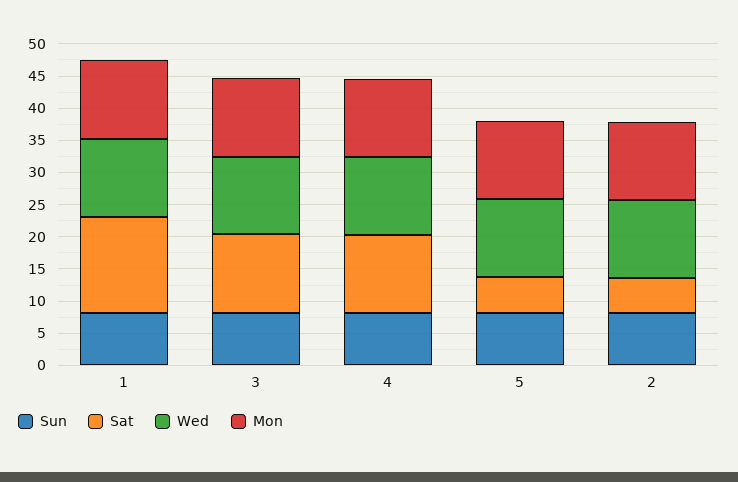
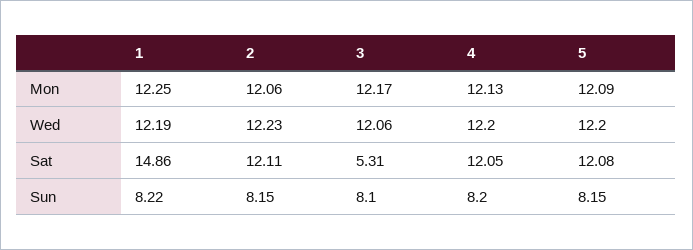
  {
    "Sun": {
      "1": 8.22,
      "3": 8.1,
      "4": 8.2,
      "5": 8.15,
      "2": 8.15
    },
    "Sat": {
      "1": 14.86,
-     "3": 12.5,
+     "3": 5.31,
      "4": 12.05,
-     "5": 5,
+     "5": 12.08,
-     "2": 5
+     "2": 12.11
    },
    "Wed": {
      "1": 12.19,
      "3": 12.06,
      "4": 12.2,
      "5": 12.2,
      "2": 12.23
    },
    "Mon": {
      "1": 12.25,
      "3": 12.17,
      "4": 12.13,
      "5": 12.09,
      "2": 12.06
    }
  }

